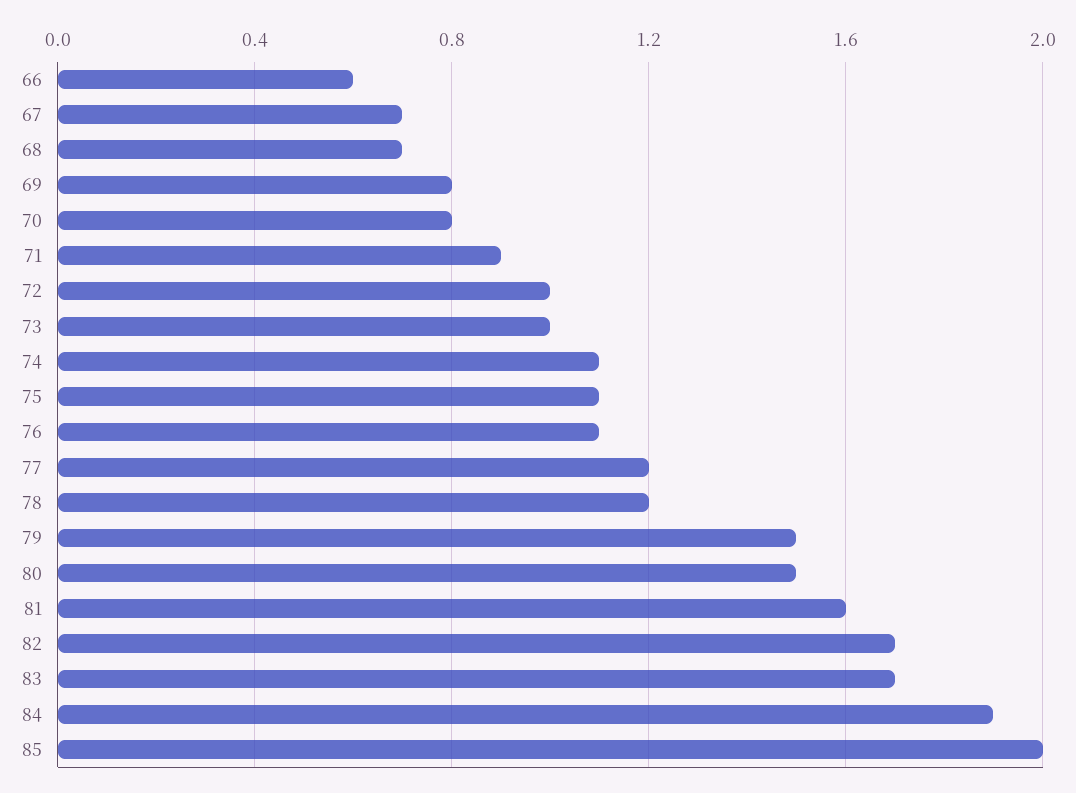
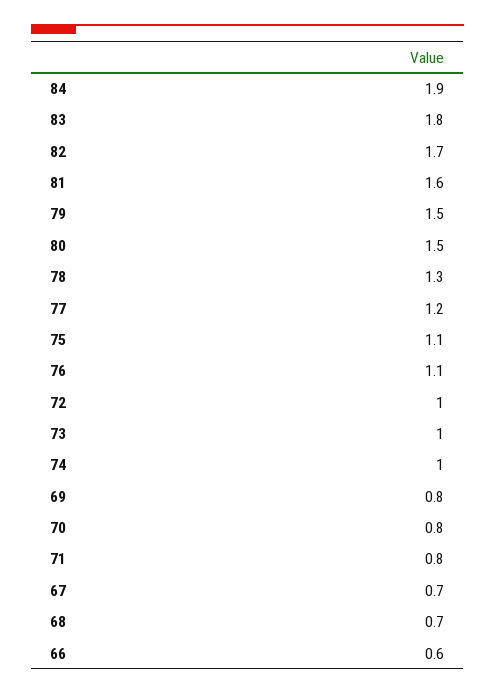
  {
    "66": 0.6,
    "67": 0.7,
    "68": 0.7,
    "69": 0.8,
    "70": 0.8,
-   "71": 0.9,
+   "71": 0.8,
    "72": 1,
    "73": 1,
-   "74": 1.1,
+   "74": 1,
    "75": 1.1,
    "76": 1.1,
    "77": 1.2,
-   "78": 1.2,
+   "78": 1.3,
    "79": 1.5,
    "80": 1.5,
    "81": 1.6,
    "82": 1.7,
-   "83": 1.7,
+   "83": 1.8,
-   "84": 1.9,
+   "84": 1.9
-   "85": 2
  }

